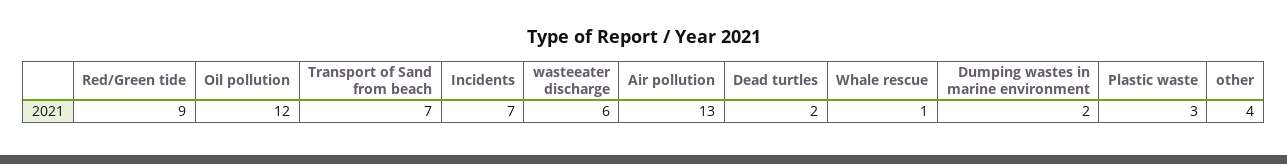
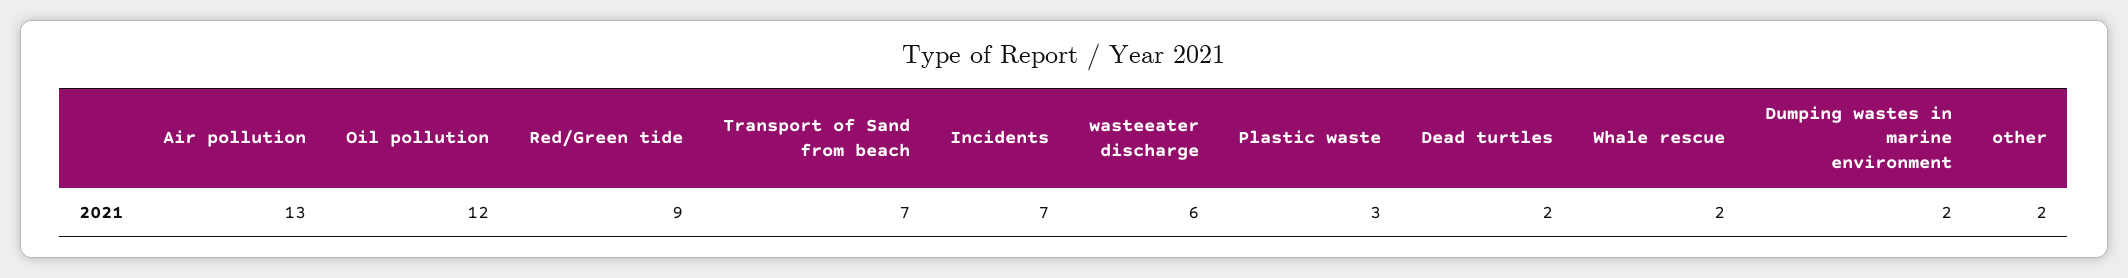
  {
    "Red/Green tide": 9,
    "Oil pollution": 12,
    "Transport of Sand from beach": 7,
    "Incidents": 7,
    "wasteeater discharge": 6,
    "Air pollution": 13,
    "Dead turtles": 2,
-   "Whale rescue": 1,
+   "Whale rescue": 2,
    "Dumping wastes in marine environment": 2,
    "Plastic waste": 3,
-   "other": 4
+   "other": 2
  }

